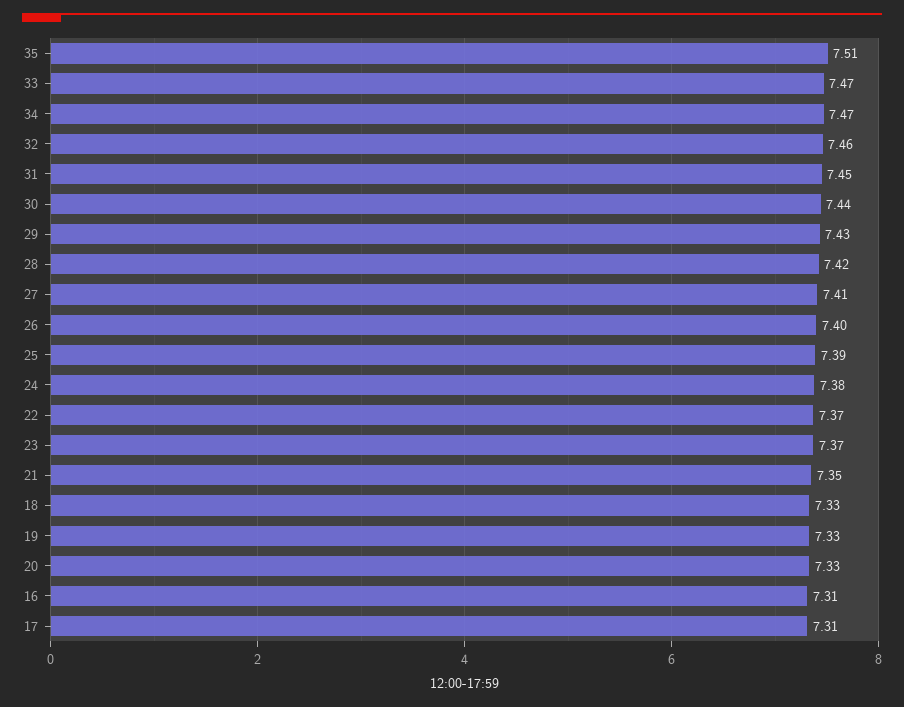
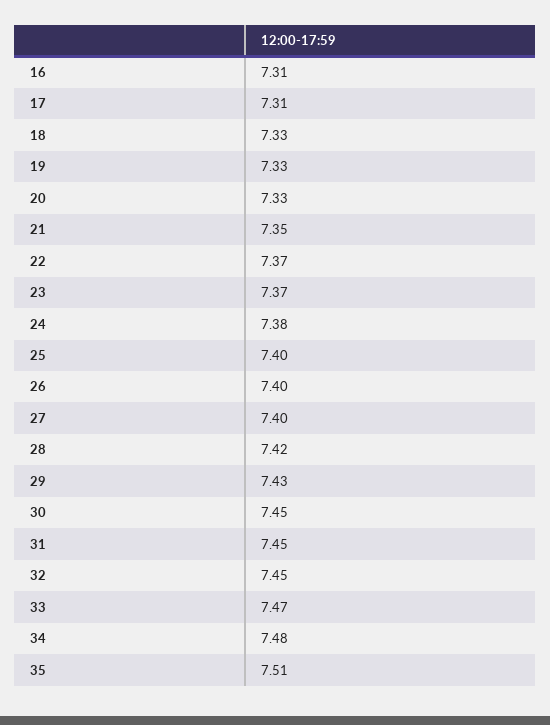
  {
    "35": 7.51,
    "33": 7.47,
-   "34": 7.47,
+   "34": 7.48,
-   "32": 7.46,
+   "32": 7.45,
    "31": 7.45,
-   "30": 7.44,
+   "30": 7.45,
    "29": 7.43,
    "28": 7.42,
-   "27": 7.41,
+   "27": 7.4,
    "26": 7.4,
-   "25": 7.39,
+   "25": 7.4,
    "24": 7.38,
    "22": 7.37,
    "23": 7.37,
    "21": 7.35,
    "18": 7.33,
    "19": 7.33,
    "20": 7.33,
    "16": 7.31,
    "17": 7.31
  }

